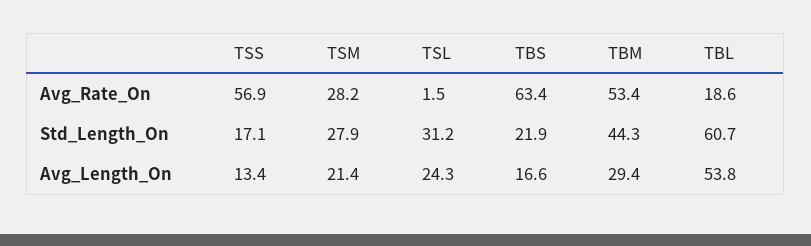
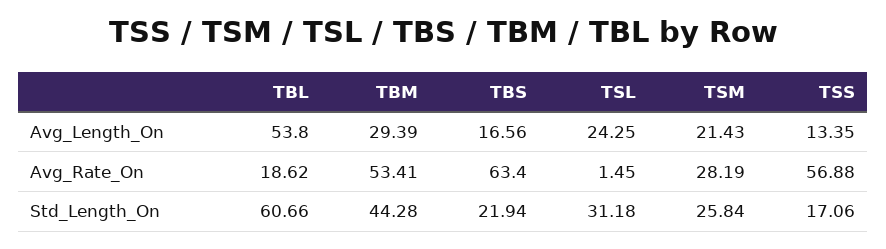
  {
    "TSS": {
      "Avg_Rate_On": 56.88,
      "Std_Length_On": 17.06,
      "Avg_Length_On": 13.35
    },
    "TSM": {
      "Avg_Rate_On": 28.19,
-     "Std_Length_On": 27.9,
+     "Std_Length_On": 25.84,
      "Avg_Length_On": 21.43
    },
    "TSL": {
      "Avg_Rate_On": 1.45,
      "Std_Length_On": 31.18,
      "Avg_Length_On": 24.25
    },
    "TBS": {
      "Avg_Rate_On": 63.4,
      "Std_Length_On": 21.94,
      "Avg_Length_On": 16.56
    },
    "TBM": {
      "Avg_Rate_On": 53.41,
      "Std_Length_On": 44.28,
      "Avg_Length_On": 29.39
    },
    "TBL": {
      "Avg_Rate_On": 18.62,
      "Std_Length_On": 60.66,
      "Avg_Length_On": 53.8
    }
  }

